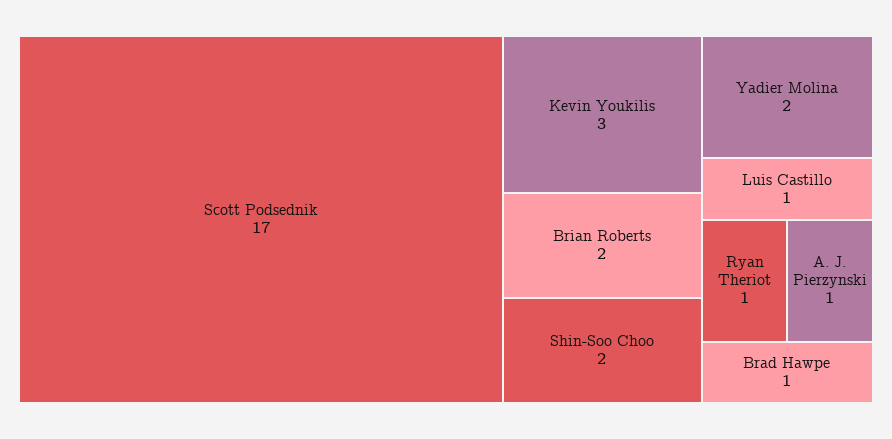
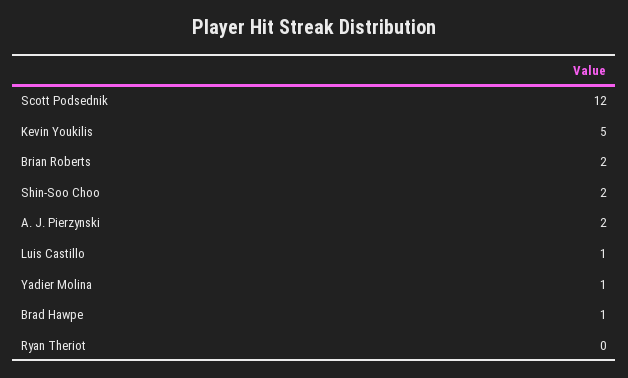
  {
-   "Scott Podsednik": 17,
+   "Scott Podsednik": 12,
-   "Kevin Youkilis": 3,
+   "Kevin Youkilis": 5,
    "Brian Roberts": 2,
    "Shin-Soo Choo": 2,
-   "Yadier Molina": 2,
+   "Yadier Molina": 1,
    "Luis Castillo": 1,
-   "Ryan Theriot": 1,
+   "Ryan Theriot": 0,
-   "A. J. Pierzynski": 1,
+   "A. J. Pierzynski": 2,
    "Brad Hawpe": 1
  }

